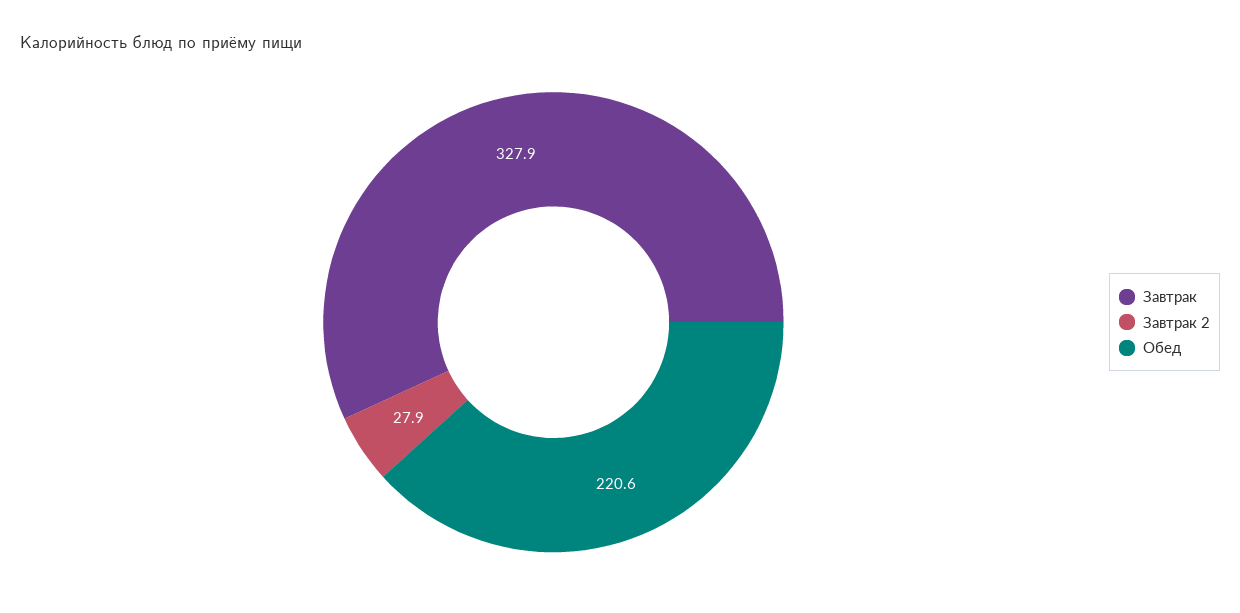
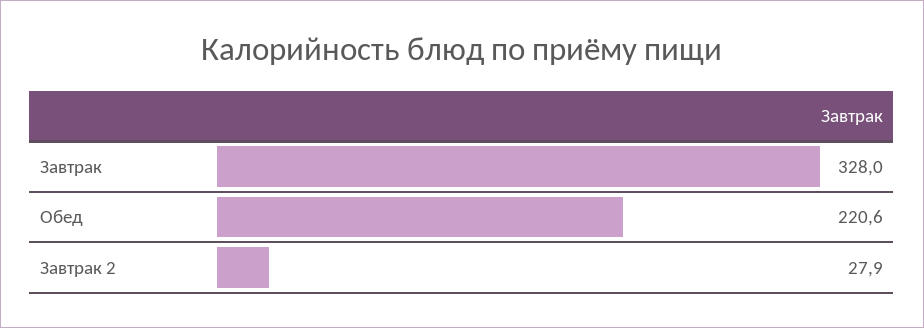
  {
-   "Завтрак": 327.9,
+   "Завтрак": 328,
    "Завтрак 2": 27.9,
    "Обед": 220.6
  }

